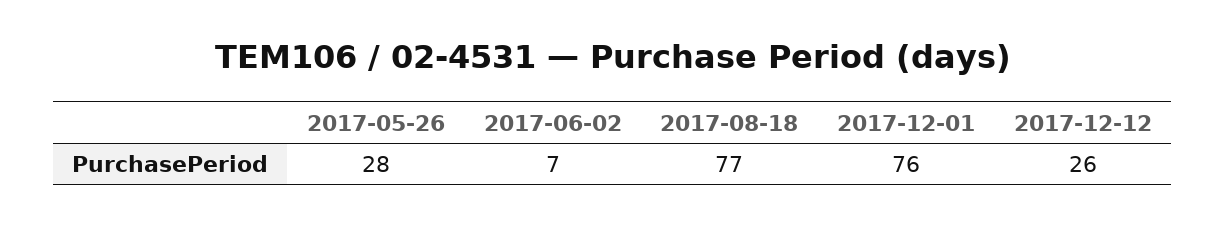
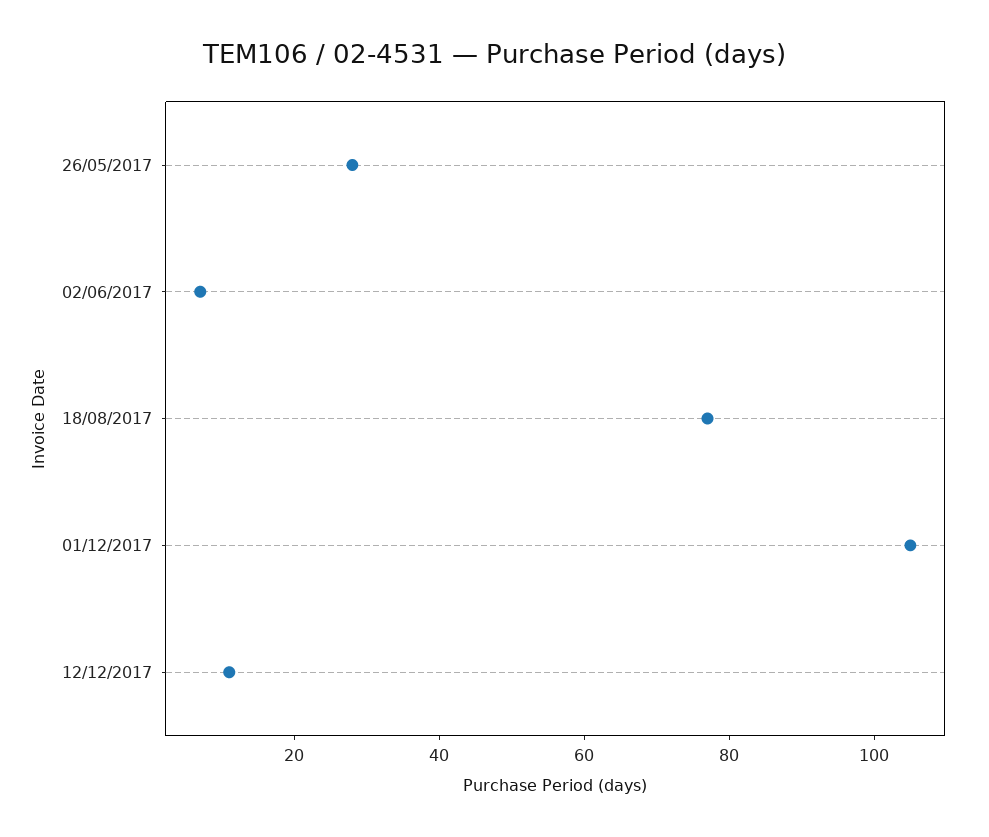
  {
    "2017-05-26": 28,
    "2017-06-02": 7,
    "2017-08-18": 77,
-   "2017-12-01": 76,
+   "2017-12-01": 105,
-   "2017-12-12": 26
+   "2017-12-12": 10
  }

